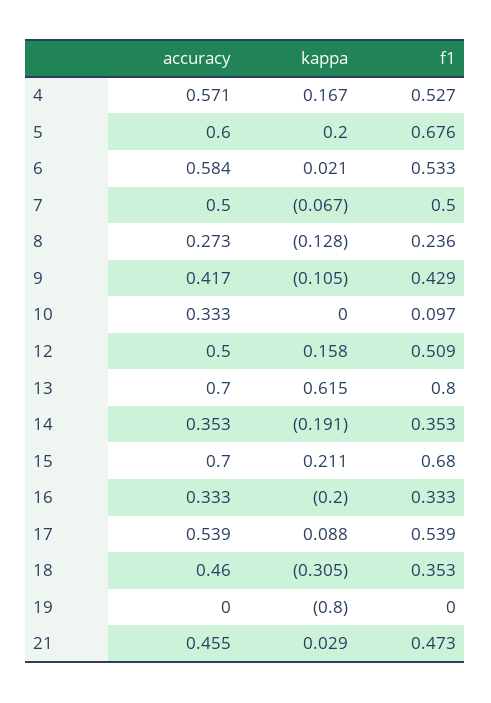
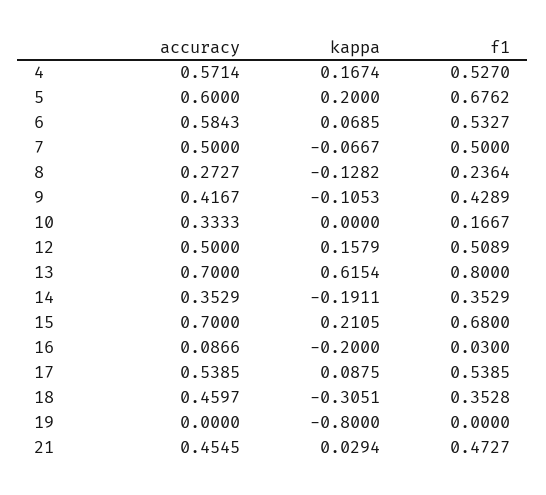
  {
    "accuracy": {
      "4": 0.5714,
      "5": 0.6,
      "6": 0.5843,
      "7": 0.5,
      "8": 0.2727,
      "9": 0.4167,
      "10": 0.3333,
      "12": 0.5,
      "13": 0.7,
      "14": 0.3529,
      "15": 0.7,
-     "16": 0.333,
+     "16": 0.0866,
      "17": 0.5385,
      "18": 0.4597,
      "19": 0,
      "21": 0.4545
    },
    "kappa": {
      "4": 0.1674,
      "5": 0.2,
-     "6": 0.021,
+     "6": 0.0685,
      "7": -0.0667,
      "8": -0.1282,
      "9": -0.1053,
      "10": 0,
      "12": 0.1579,
      "13": 0.6154,
      "14": -0.1911,
      "15": 0.2105,
      "16": -0.2,
      "17": 0.0875,
      "18": -0.3051,
      "19": -0.8,
      "21": 0.0294
    },
    "f1": {
      "4": 0.527,
      "5": 0.6762,
      "6": 0.5327,
      "7": 0.5,
      "8": 0.2364,
      "9": 0.4289,
-     "10": 0.097,
+     "10": 0.1667,
      "12": 0.5089,
      "13": 0.8,
      "14": 0.3529,
      "15": 0.68,
-     "16": 0.333,
+     "16": 0.03,
      "17": 0.5385,
      "18": 0.3528,
      "19": 0,
      "21": 0.4727
    }
  }

